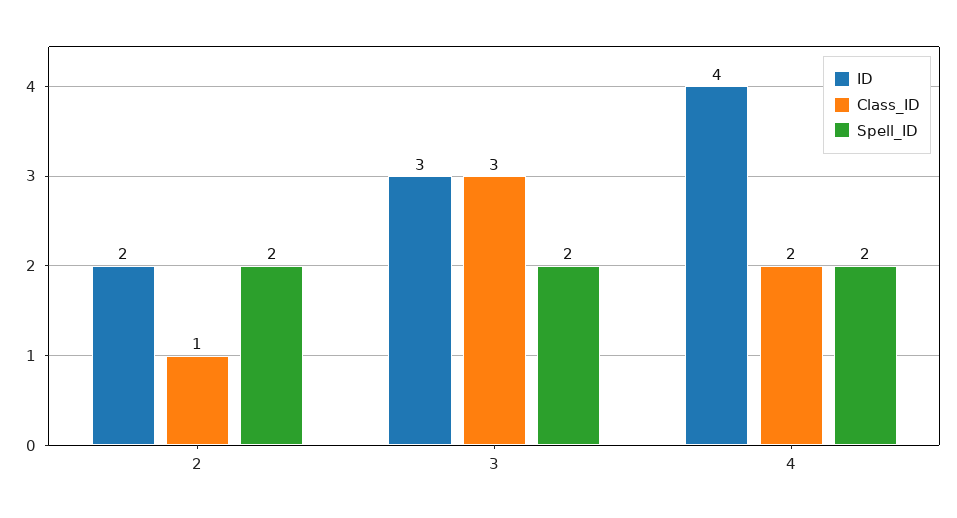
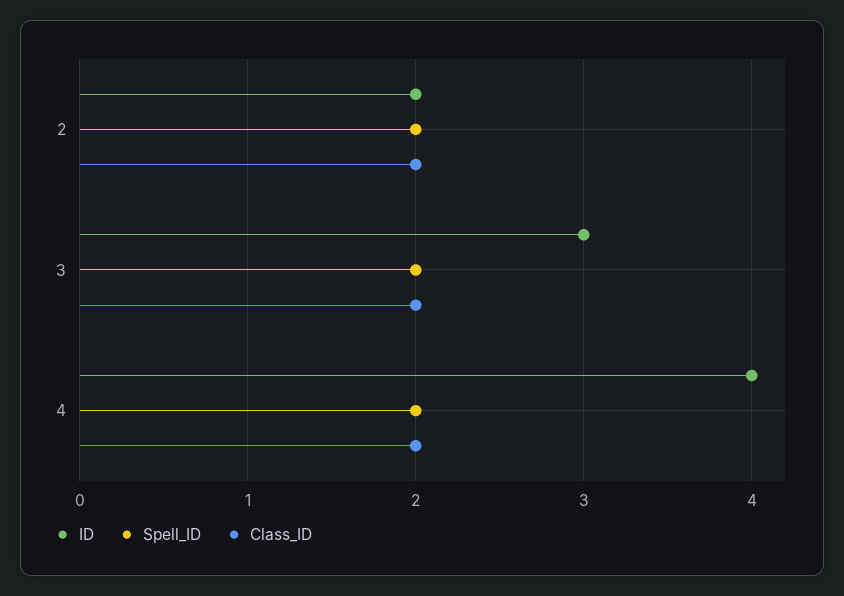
  {
    "ID": {
      "2": 2,
      "3": 3,
      "4": 4
    },
    "Class_ID": {
-     "2": 1,
+     "2": 2,
-     "3": 3,
+     "3": 2,
      "4": 2
    },
    "Spell_ID": {
      "2": 2,
      "3": 2,
      "4": 2
    }
  }

